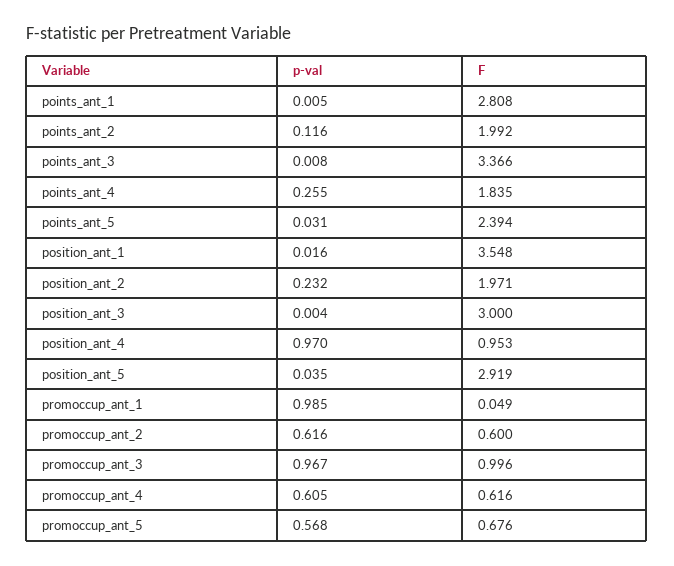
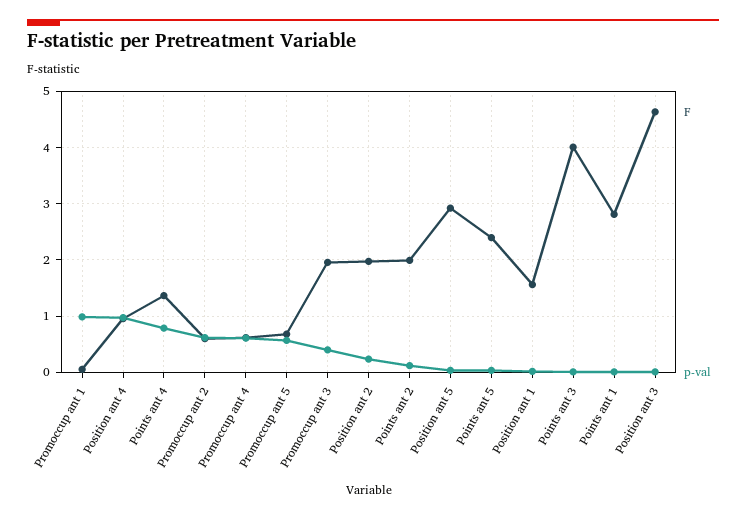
  {
    "p-val": {
      "points_ant_1": 0.005,
      "points_ant_2": 0.116,
      "points_ant_3": 0.008,
-     "points_ant_4": 0.255,
+     "points_ant_4": 0.8,
      "points_ant_5": 0.031,
      "position_ant_1": 0.016,
      "position_ant_2": 0.232,
      "position_ant_3": 0.004,
      "position_ant_4": 0.97,
      "position_ant_5": 0.035,
      "promoccup_ant_1": 0.985,
      "promoccup_ant_2": 0.616,
-     "promoccup_ant_3": 0.967,
+     "promoccup_ant_3": 0.4,
      "promoccup_ant_4": 0.605,
      "promoccup_ant_5": 0.568
    },
    "F": {
      "points_ant_1": 2.808,
      "points_ant_2": 1.992,
-     "points_ant_3": 3.366,
+     "points_ant_3": 4,
-     "points_ant_4": 1.835,
+     "points_ant_4": 1.4,
      "points_ant_5": 2.394,
-     "position_ant_1": 3.548,
+     "position_ant_1": 1.6,
      "position_ant_2": 1.971,
-     "position_ant_3": 3,
+     "position_ant_3": 4.6,
      "position_ant_4": 0.953,
      "position_ant_5": 2.919,
      "promoccup_ant_1": 0.049,
      "promoccup_ant_2": 0.6,
-     "promoccup_ant_3": 0.996,
+     "promoccup_ant_3": 2,
      "promoccup_ant_4": 0.616,
      "promoccup_ant_5": 0.676
    }
  }

